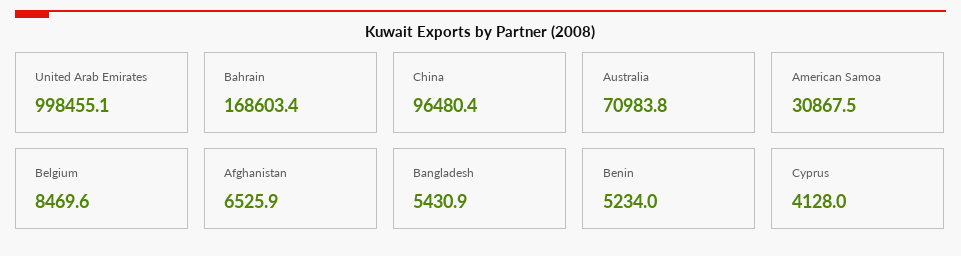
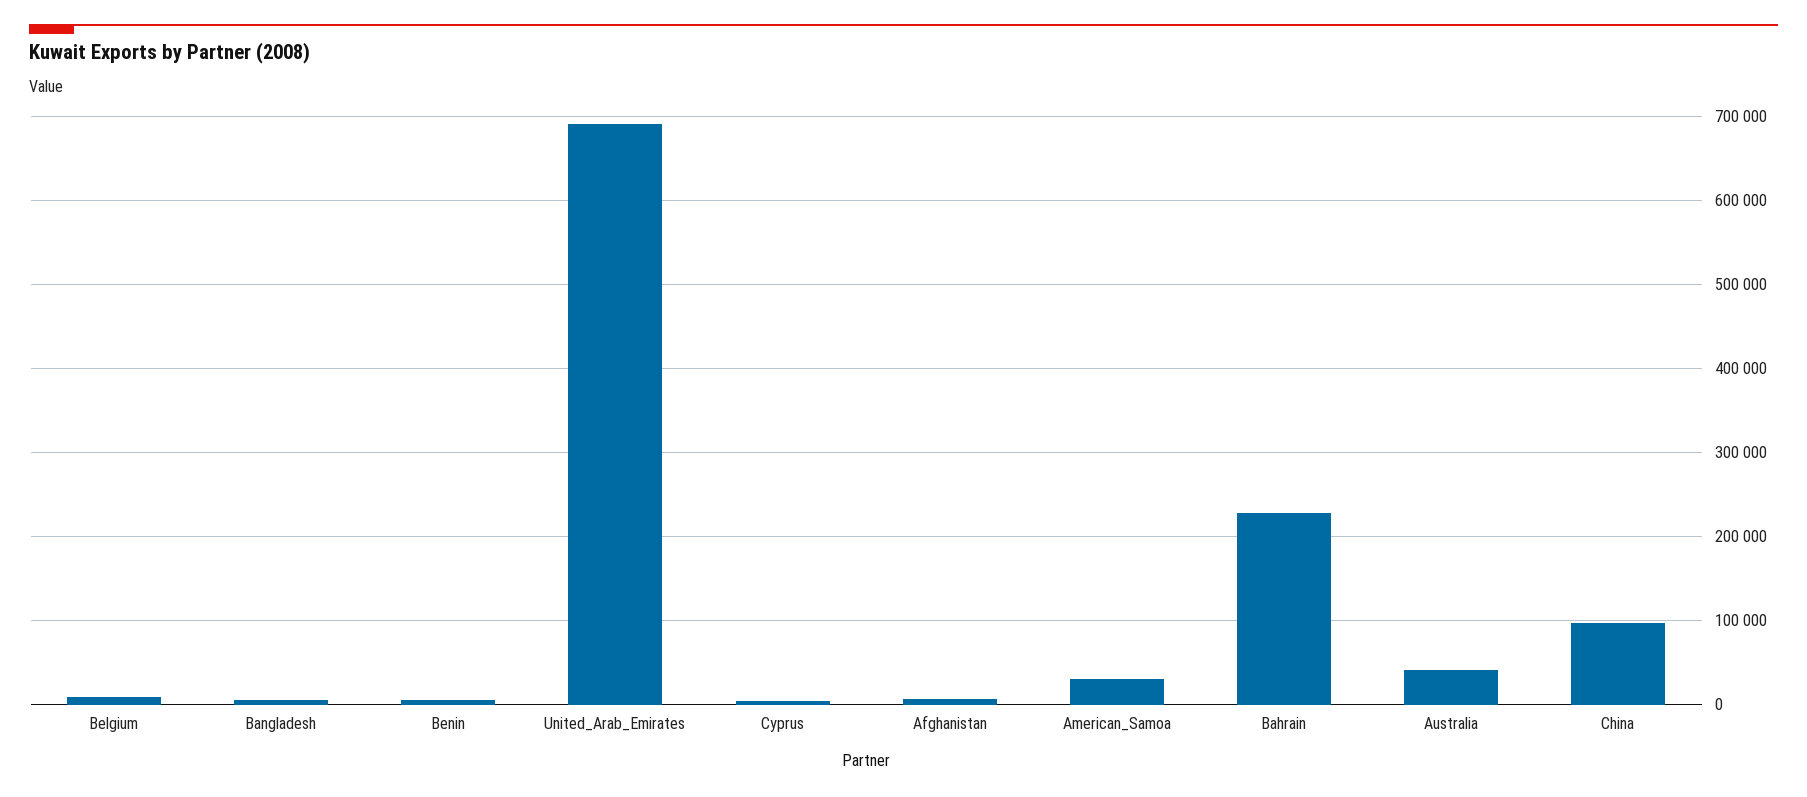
  {
-   "United Arab Emirates": 998455.1,
+   "United Arab Emirates": 690000,
-   "Bahrain": 168603.4,
+   "Bahrain": 230000,
    "China": 96480.4,
-   "Australia": 70983.8,
+   "Australia": 40000,
    "American Samoa": 30867.5,
    "Belgium": 8469.6,
    "Afghanistan": 6525.9,
    "Bangladesh": 5430.9,
    "Benin": 5234,
    "Cyprus": 4128
  }

